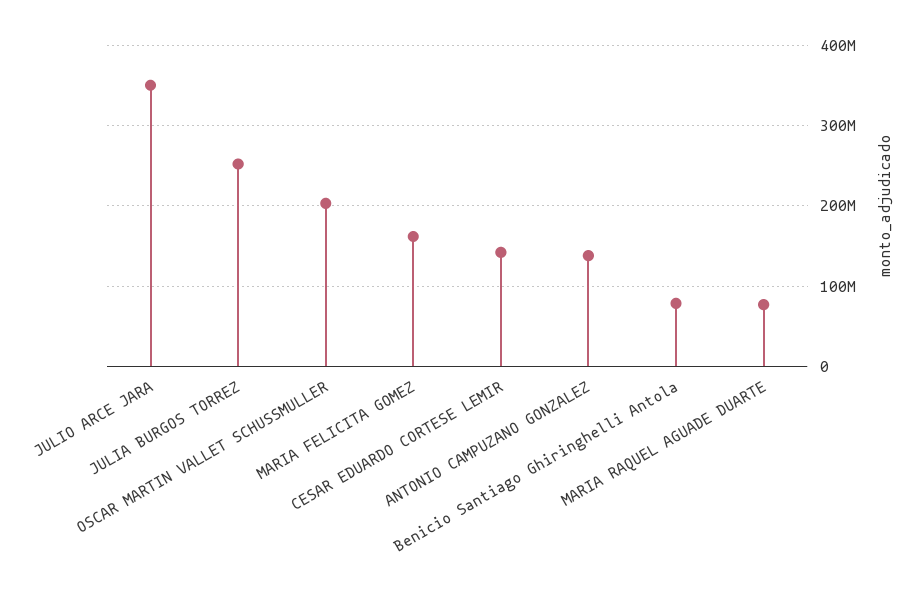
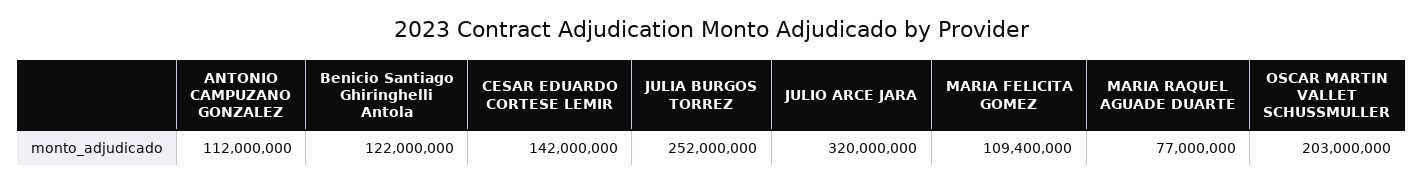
  {
-   "JULIO ARCE JARA": 350000000,
+   "JULIO ARCE JARA": 320000000,
    "JULIA BURGOS TORREZ": 252000000,
    "OSCAR MARTIN VALLET SCHUSSMULLER": 203000000,
-   "MARIA FELICITA GOMEZ": 160000000,
+   "MARIA FELICITA GOMEZ": 109400000,
    "CESAR EDUARDO CORTESE LEMIR": 142000000,
-   "ANTONIO CAMPUZANO GONZALEZ": 140000000,
+   "ANTONIO CAMPUZANO GONZALEZ": 112000000,
-   "Benicio Santiago Ghiringhelli Antola": 80000000,
+   "Benicio Santiago Ghiringhelli Antola": 122000000,
    "MARIA RAQUEL AGUADE DUARTE": 77000000
  }

